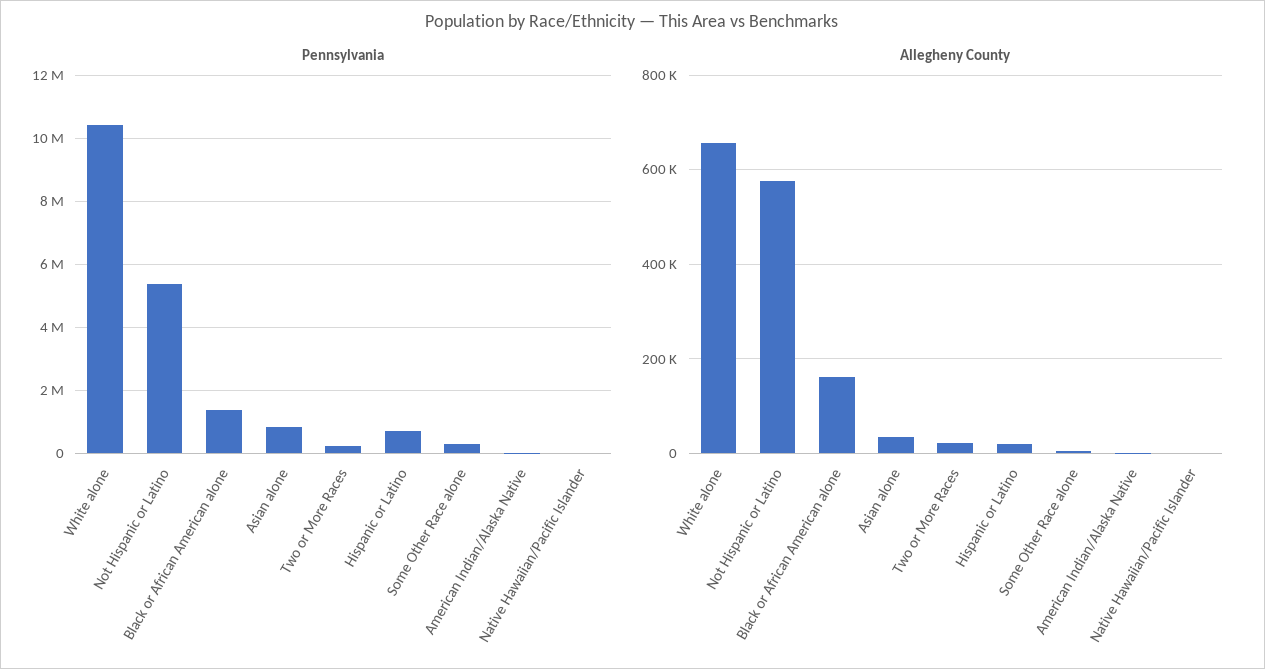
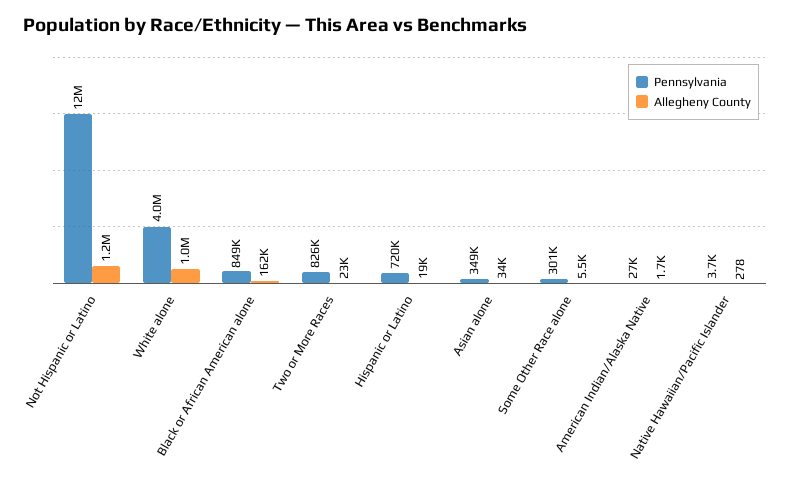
  {
    "Pennsylvania": {
-     "White alone": 10400000,
+     "White alone": 4000000,
-     "Not Hispanic or Latino": 5400000,
+     "Not Hispanic or Latino": 12000000,
-     "Black or African American alone": 1400000,
+     "Black or African American alone": 849000,
-     "Asian alone": 800000,
+     "Asian alone": 349000,
-     "Two or More Races": 200000,
+     "Two or More Races": 826000,
      "Hispanic or Latino": 720000,
      "Some Other Race alone": 301000,
      "American Indian/Alaska Native": 27000,
      "Native Hawaiian/Pacific Islander": 3700
    },
    "Allegheny County": {
-     "White alone": 660000,
+     "White alone": 1000000,
-     "Not Hispanic or Latino": 580000,
+     "Not Hispanic or Latino": 1200000,
      "Black or African American alone": 162000,
      "Asian alone": 34000,
      "Two or More Races": 23000,
      "Hispanic or Latino": 19000,
      "Some Other Race alone": 5500,
      "American Indian/Alaska Native": 1700,
      "Native Hawaiian/Pacific Islander": 278
    }
  }

